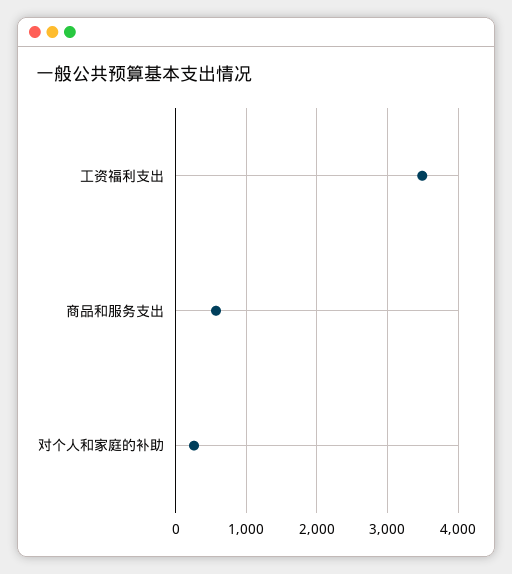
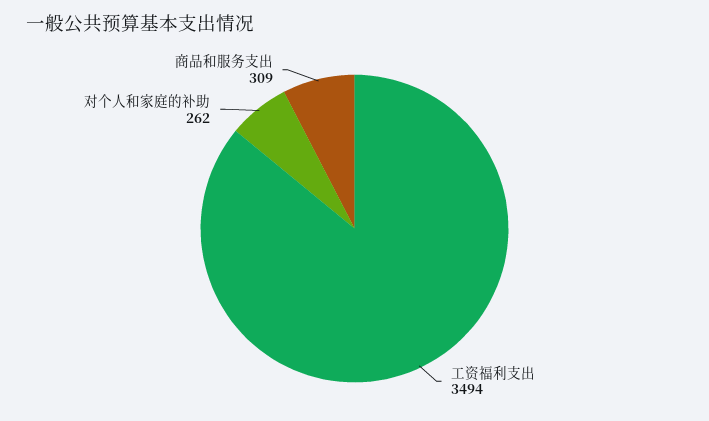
  {
    "工资福利支出": 3494,
-   "商品和服务支出": 600,
+   "商品和服务支出": 309,
    "对个人和家庭的补助": 262
  }

